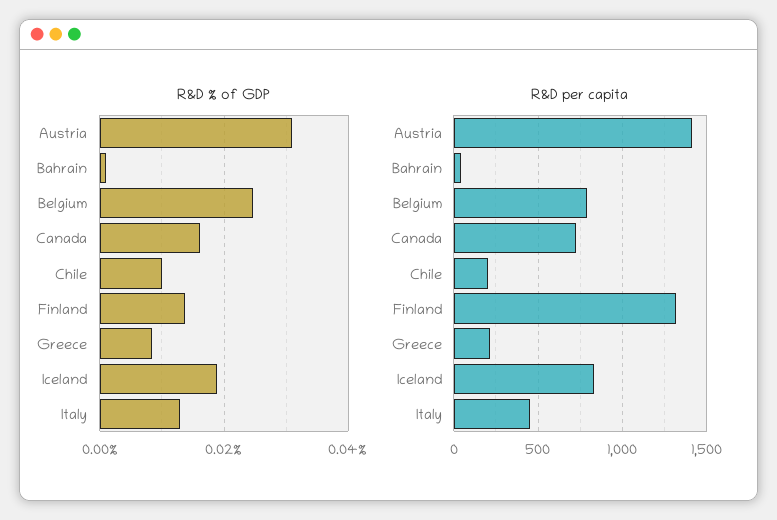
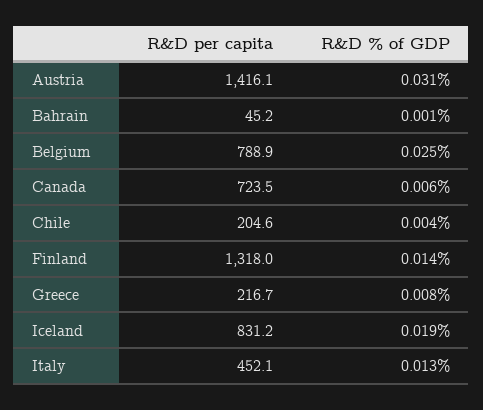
  {
    "R&D % of GDP": {
      "Austria": 0.031,
      "Bahrain": 0.001,
      "Belgium": 0.025,
-     "Canada": 0.016,
+     "Canada": 0.006,
-     "Chile": 0.01,
+     "Chile": 0.004,
      "Finland": 0.014,
      "Greece": 0.008,
      "Iceland": 0.019,
      "Italy": 0.013
    },
    "R&D per capita": {
      "Austria": 1416.1,
      "Bahrain": 45.2,
      "Belgium": 788.9,
      "Canada": 723.5,
      "Chile": 204.6,
      "Finland": 1318,
      "Greece": 216.7,
      "Iceland": 831.2,
      "Italy": 452.1
    }
  }

